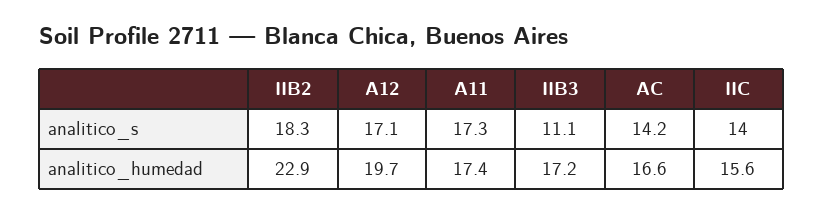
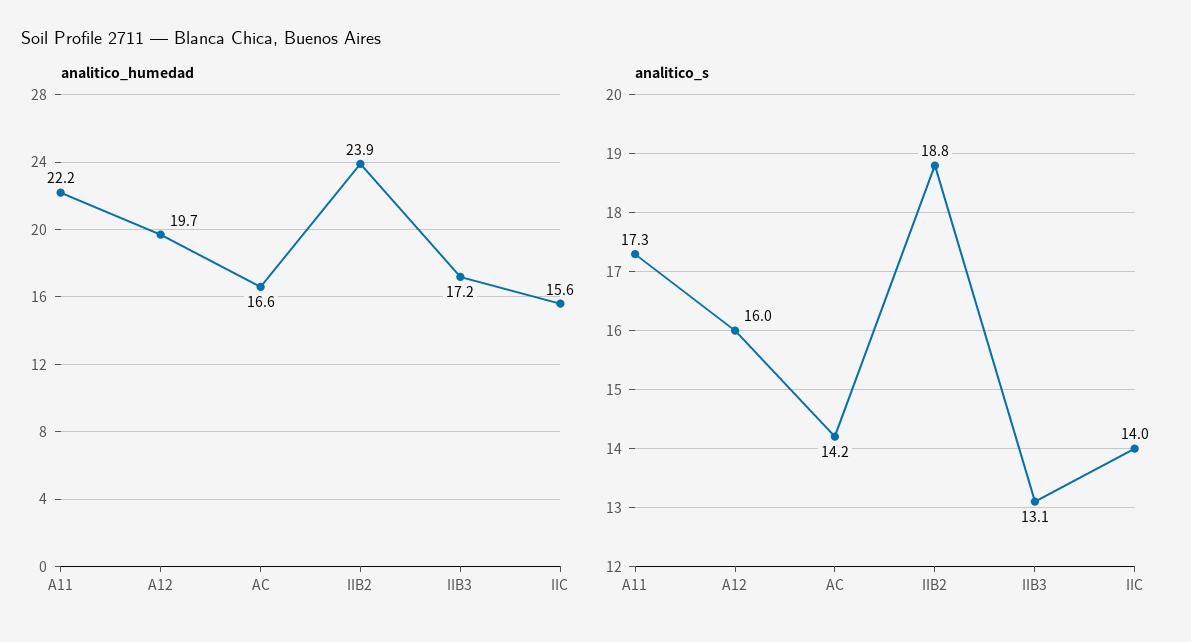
  {
    "analitico_s": {
-     "IIB2": 18.3,
+     "IIB2": 18.8,
-     "A12": 17.1,
+     "A12": 16,
      "A11": 17.3,
-     "IIB3": 11.1,
+     "IIB3": 13.1,
      "AC": 14.2,
      "IIC": 14
    },
    "analitico_humedad": {
-     "IIB2": 22.9,
+     "IIB2": 23.9,
      "A12": 19.7,
-     "A11": 17.4,
+     "A11": 22.2,
      "IIB3": 17.2,
      "AC": 16.6,
      "IIC": 15.6
    }
  }

